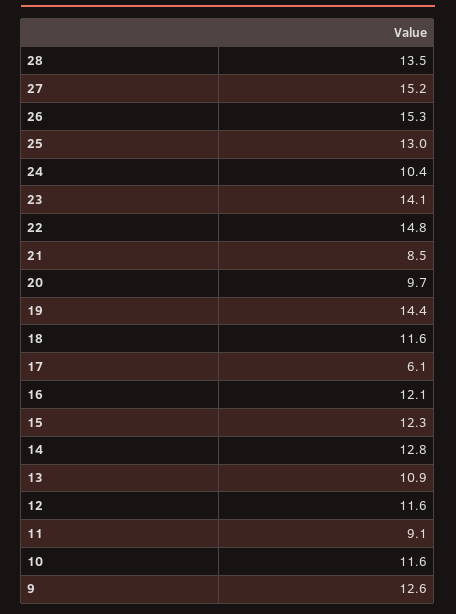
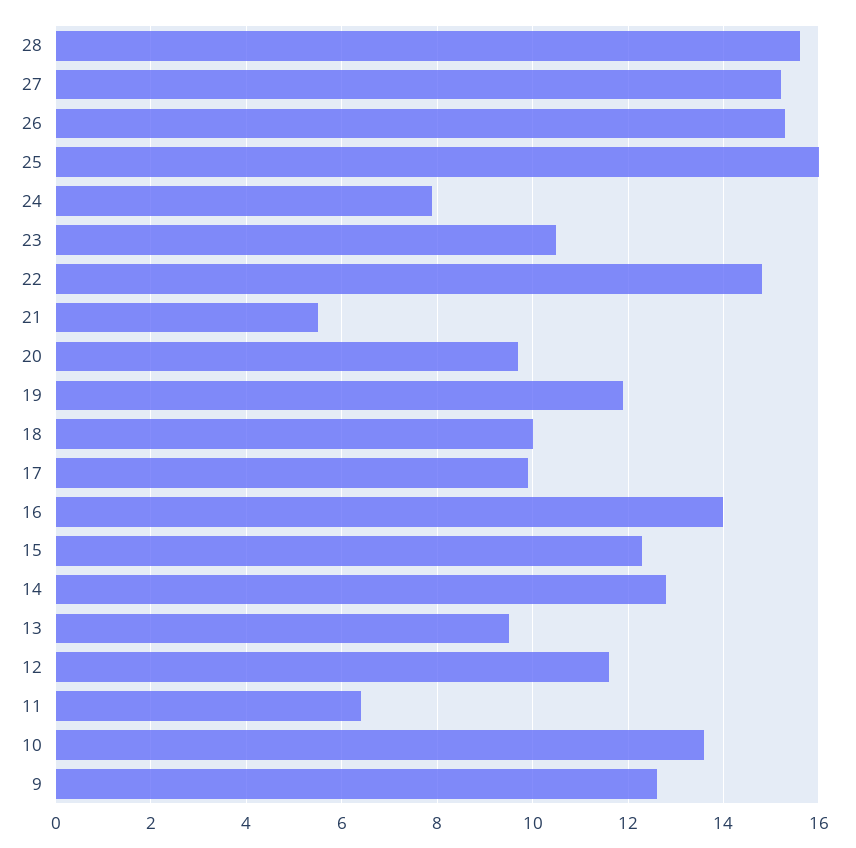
  {
-   "28": 13.5,
+   "28": 15.5,
    "27": 15.2,
    "26": 15.3,
-   "25": 13,
+   "25": 16,
-   "24": 10.4,
+   "24": 8,
-   "23": 14.1,
+   "23": 10.5,
    "22": 14.8,
-   "21": 8.5,
+   "21": 5.5,
    "20": 9.7,
-   "19": 14.4,
+   "19": 12,
-   "18": 11.6,
+   "18": 10,
-   "17": 6.1,
+   "17": 10,
-   "16": 12.1,
+   "16": 14,
    "15": 12.3,
    "14": 12.8,
-   "13": 10.9,
+   "13": 9.5,
    "12": 11.6,
-   "11": 9.1,
+   "11": 6.5,
-   "10": 11.6,
+   "10": 13.5,
    "9": 12.6
  }

